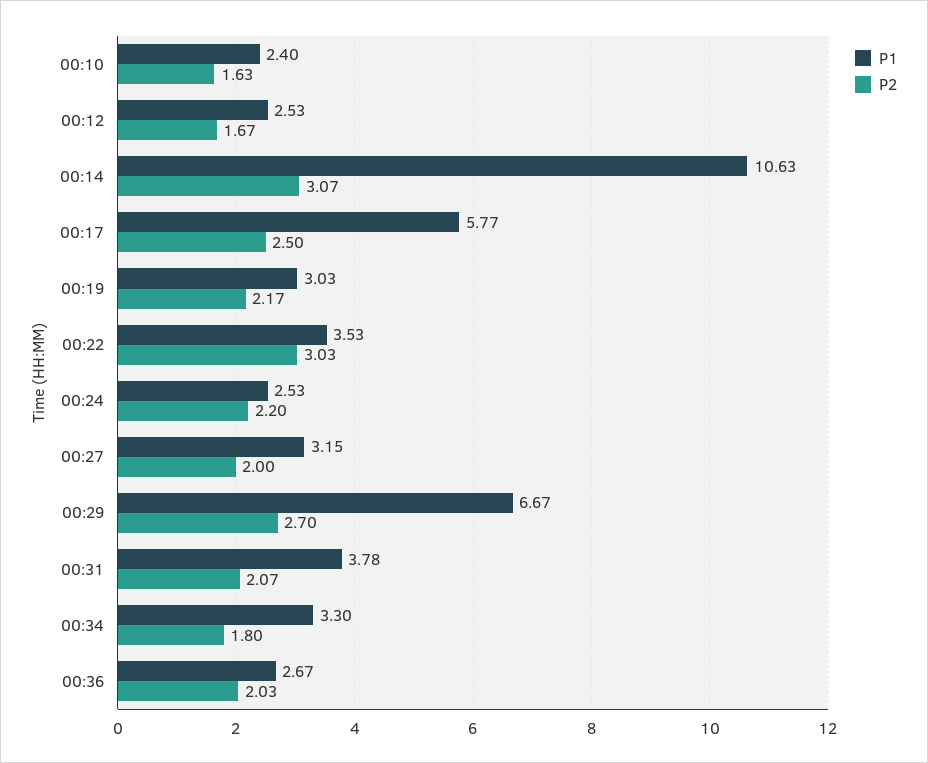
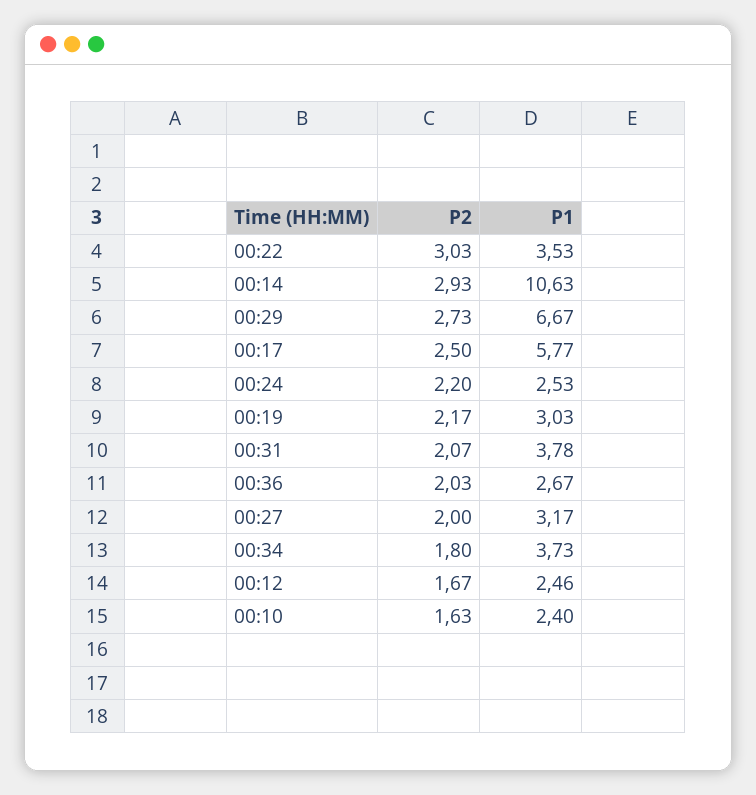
  {
    "P1": {
      "00:10": 2.4,
-     "00:12": 2.53,
+     "00:12": 2.46,
      "00:14": 10.63,
      "00:17": 5.77,
      "00:19": 3.03,
      "00:22": 3.53,
      "00:24": 2.53,
-     "00:27": 3.15,
+     "00:27": 3.17,
      "00:29": 6.67,
      "00:31": 3.78,
-     "00:34": 3.3,
+     "00:34": 3.73,
      "00:36": 2.67
    },
    "P2": {
      "00:10": 1.63,
      "00:12": 1.67,
-     "00:14": 3.07,
+     "00:14": 2.93,
      "00:17": 2.5,
      "00:19": 2.17,
      "00:22": 3.03,
      "00:24": 2.2,
      "00:27": 2,
-     "00:29": 2.7,
+     "00:29": 2.73,
      "00:31": 2.07,
      "00:34": 1.8,
      "00:36": 2.03
    }
  }

